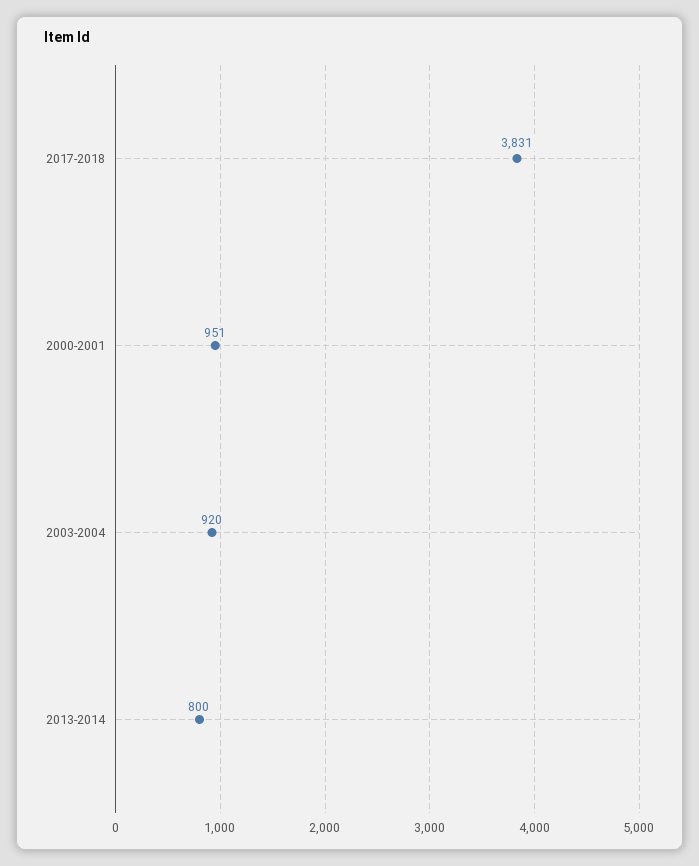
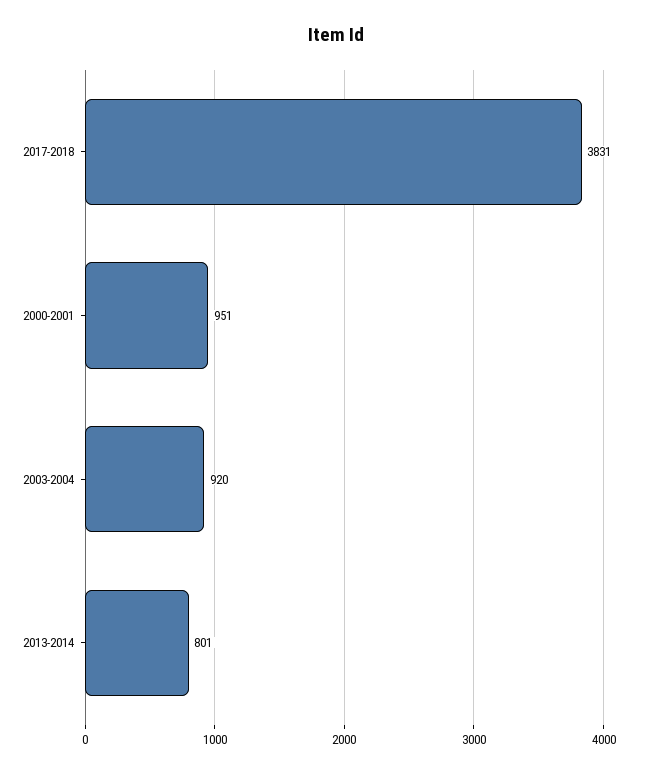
  {
    "2017-2018": 3831,
    "2000-2001": 951,
    "2003-2004": 920,
-   "2013-2014": 800
+   "2013-2014": 801
  }

